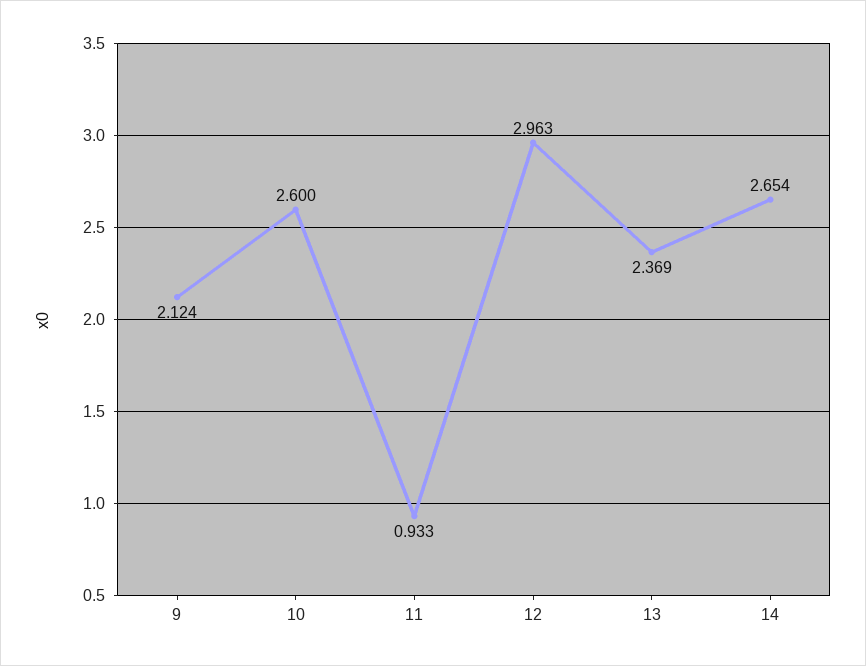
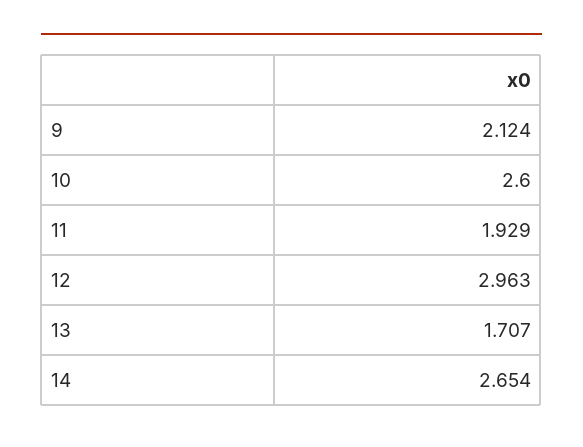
  {
    "9": 2.124,
    "10": 2.6,
-   "11": 0.933,
+   "11": 1.929,
    "12": 2.963,
-   "13": 2.369,
+   "13": 1.707,
    "14": 2.654
  }

